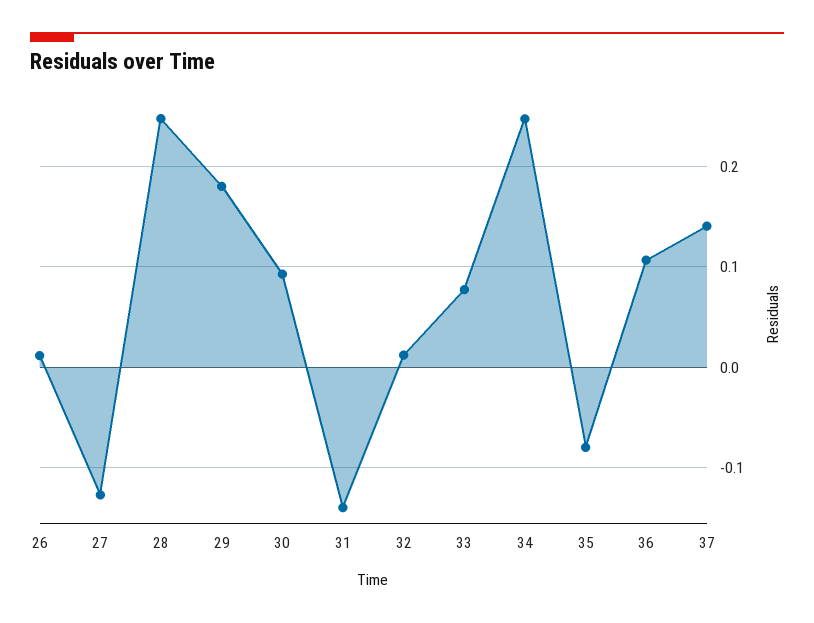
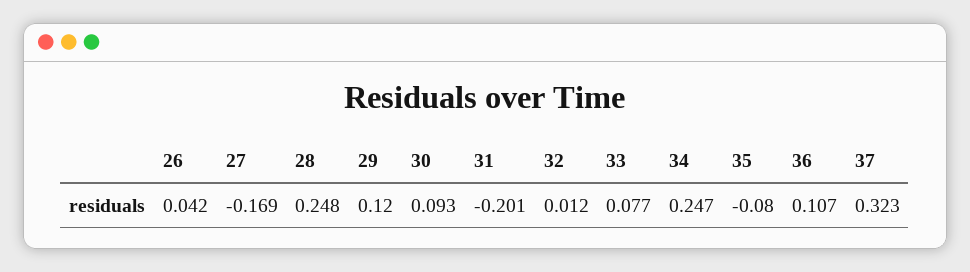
  {
-   "26": 0.01,
+   "26": 0.042,
-   "27": -0.13,
+   "27": -0.169,
    "28": 0.248,
-   "29": 0.18,
+   "29": 0.12,
    "30": 0.093,
-   "31": -0.14,
+   "31": -0.201,
    "32": 0.012,
    "33": 0.077,
    "34": 0.247,
    "35": -0.08,
    "36": 0.107,
-   "37": 0.14
+   "37": 0.323
  }

